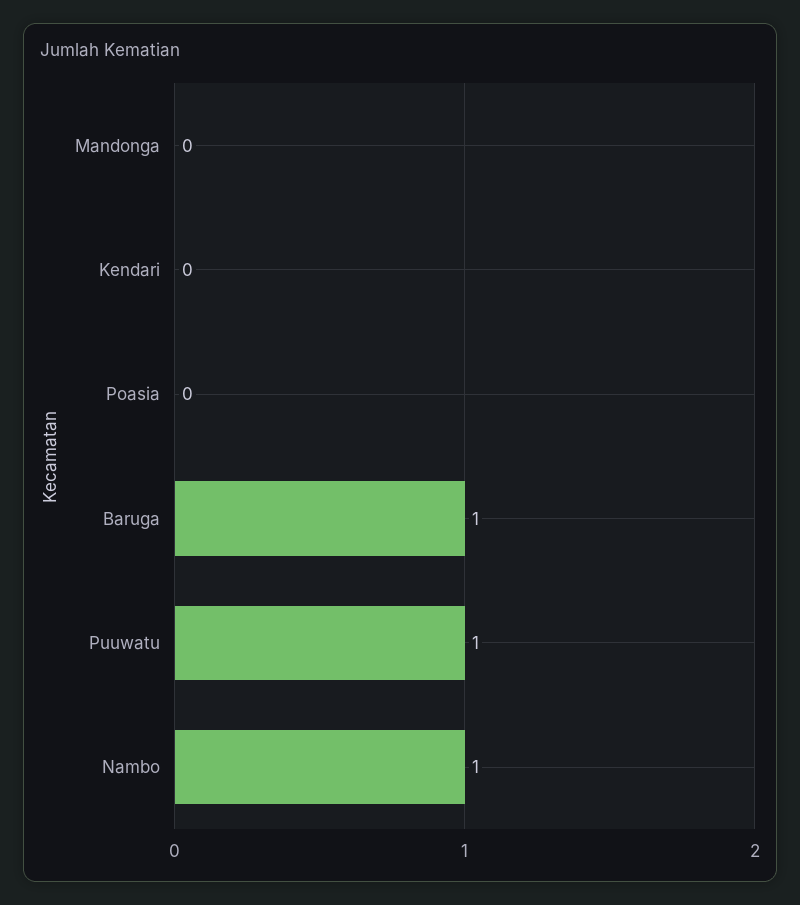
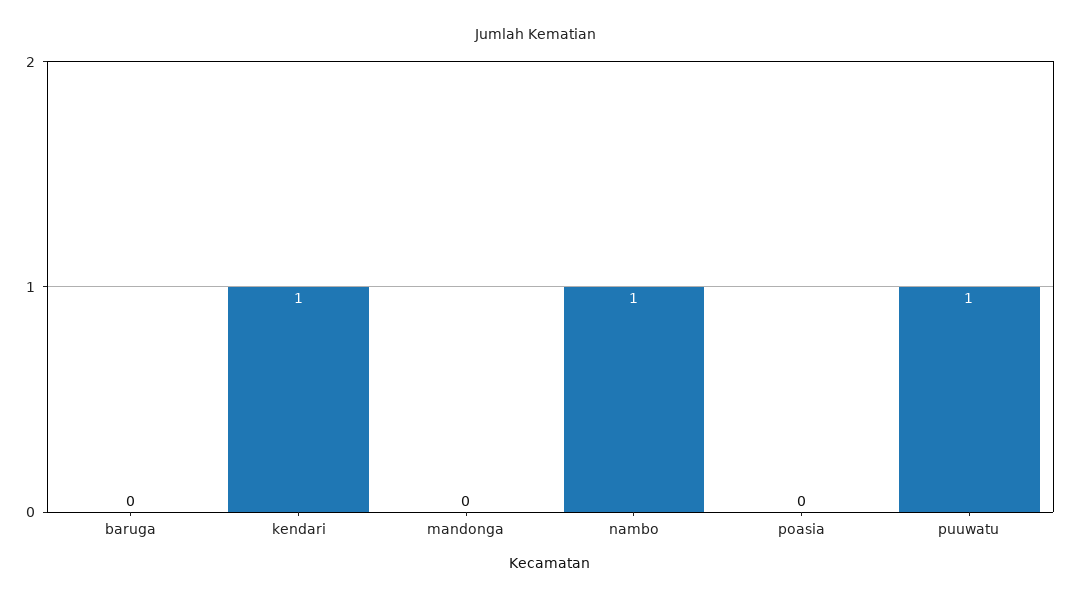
  {
    "Mandonga": 0,
-   "Kendari": 0,
+   "Kendari": 1,
    "Poasia": 0,
-   "Baruga": 1,
+   "Baruga": 0,
    "Puuwatu": 1,
    "Nambo": 1
  }

